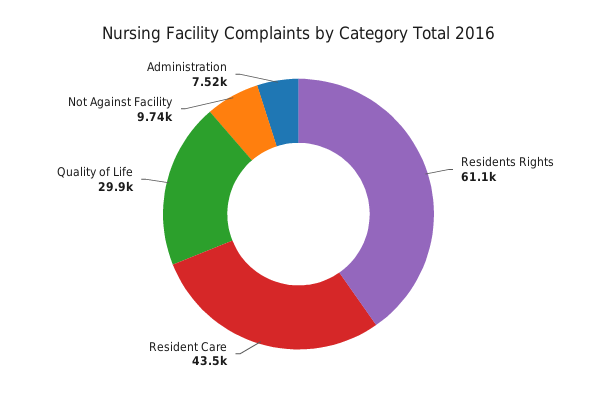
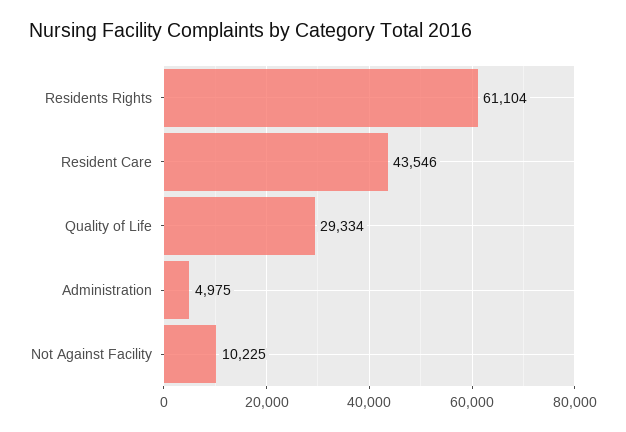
  {
    "Residents Rights": 61104,
    "Resident Care": 43546,
-   "Quality of Life": 29900,
+   "Quality of Life": 29334,
-   "Not Against Facility": 9740,
+   "Not Against Facility": 10225,
-   "Administration": 7520
+   "Administration": 4975
  }

